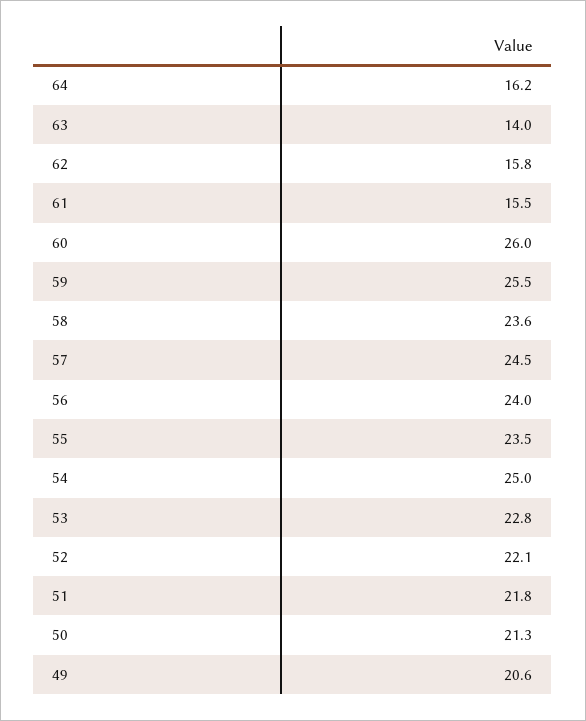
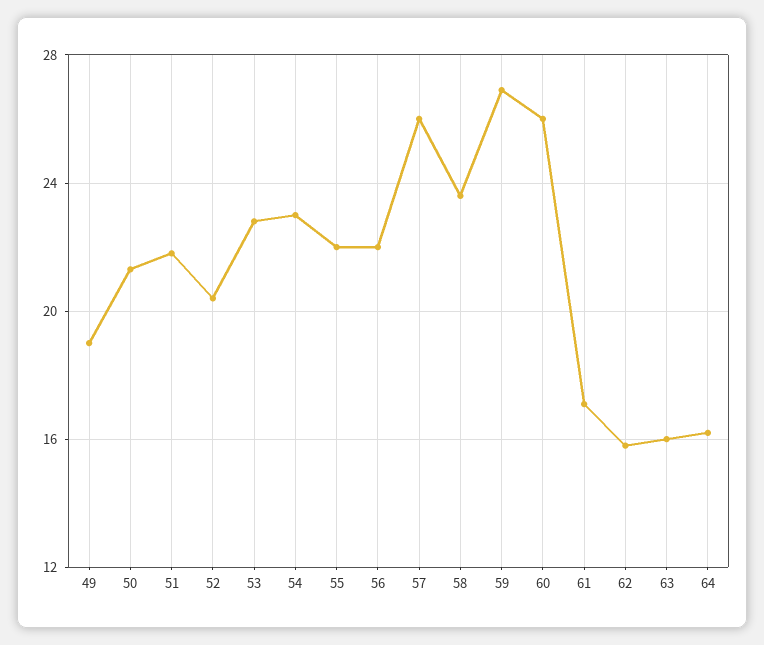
  {
    "64": 16.2,
-   "63": 14,
+   "63": 16,
    "62": 15.8,
-   "61": 15.5,
+   "61": 17,
    "60": 26,
-   "59": 25.5,
+   "59": 27,
    "58": 23.6,
-   "57": 24.5,
+   "57": 26,
-   "56": 24,
+   "56": 22,
-   "55": 23.5,
+   "55": 22,
-   "54": 25,
+   "54": 23,
    "53": 22.8,
-   "52": 22.1,
+   "52": 20.5,
    "51": 21.8,
    "50": 21.3,
-   "49": 20.6
+   "49": 19
  }

